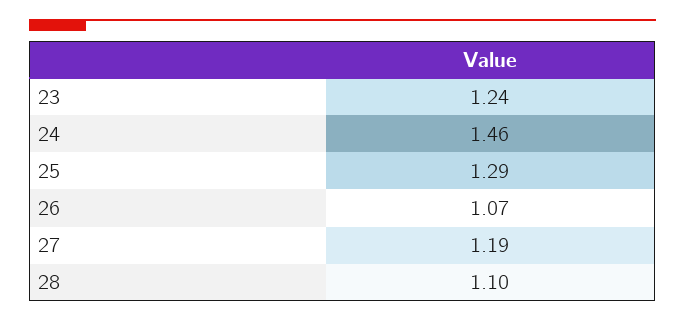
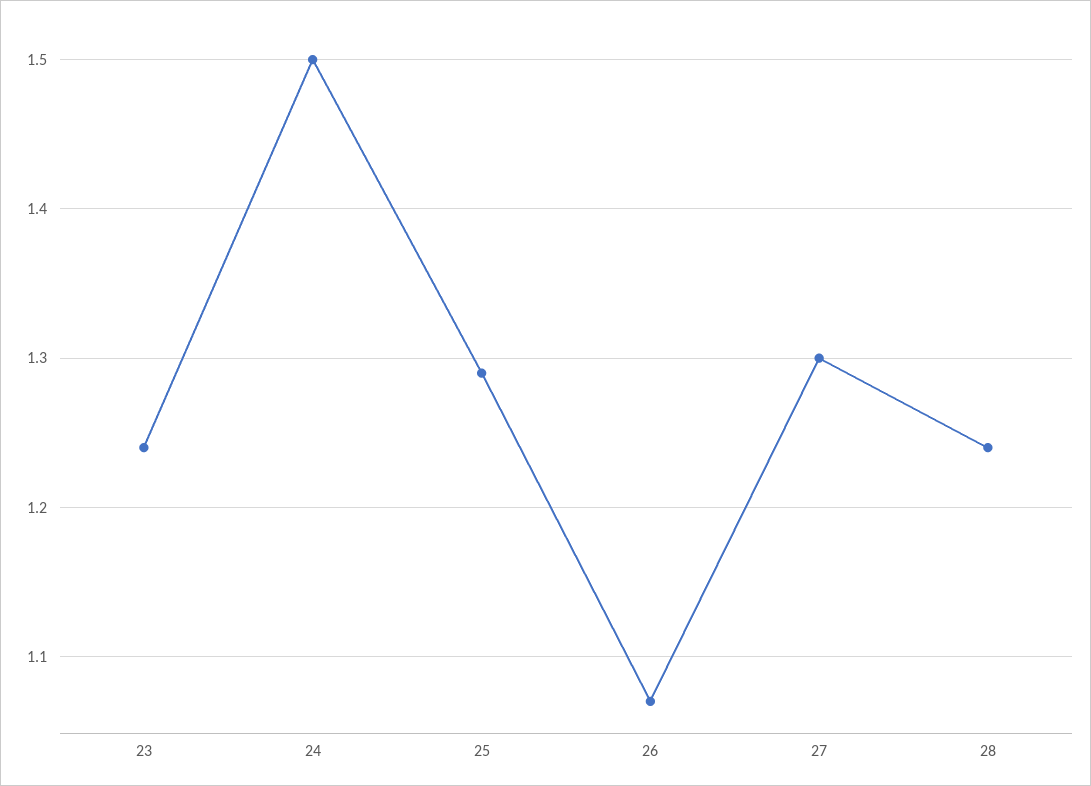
  {
    "23": 1.24,
-   "24": 1.46,
+   "24": 1.5,
    "25": 1.29,
    "26": 1.07,
-   "27": 1.19,
+   "27": 1.3,
-   "28": 1.1
+   "28": 1.24
  }

